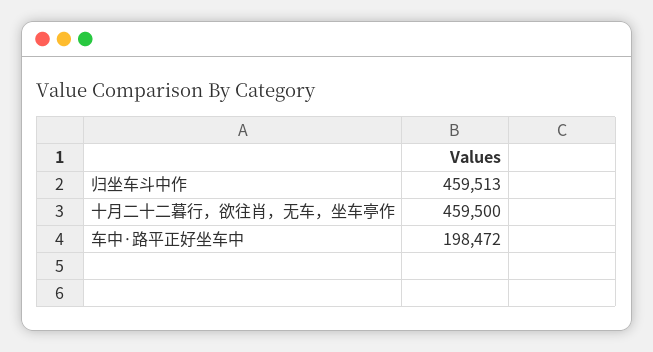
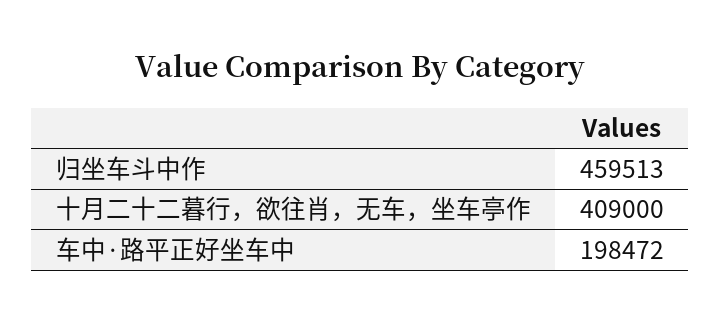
  {
    "归坐车斗中作": 459513,
-   "十月二十二暮行，欲往肖，无车，坐车亭作": 459500,
+   "十月二十二暮行，欲往肖，无车，坐车亭作": 409000,
    "车中·路平正好坐车中": 198472
  }

